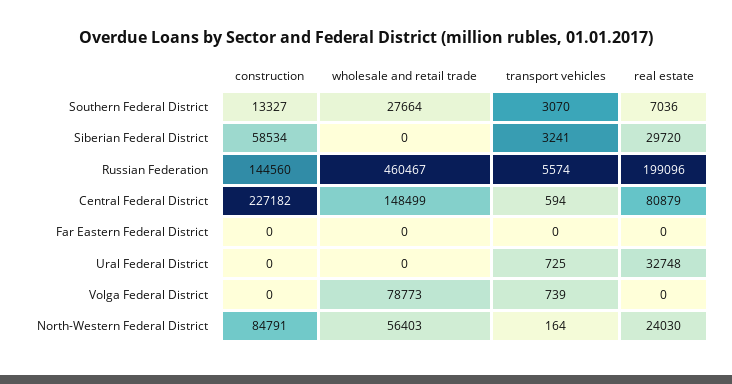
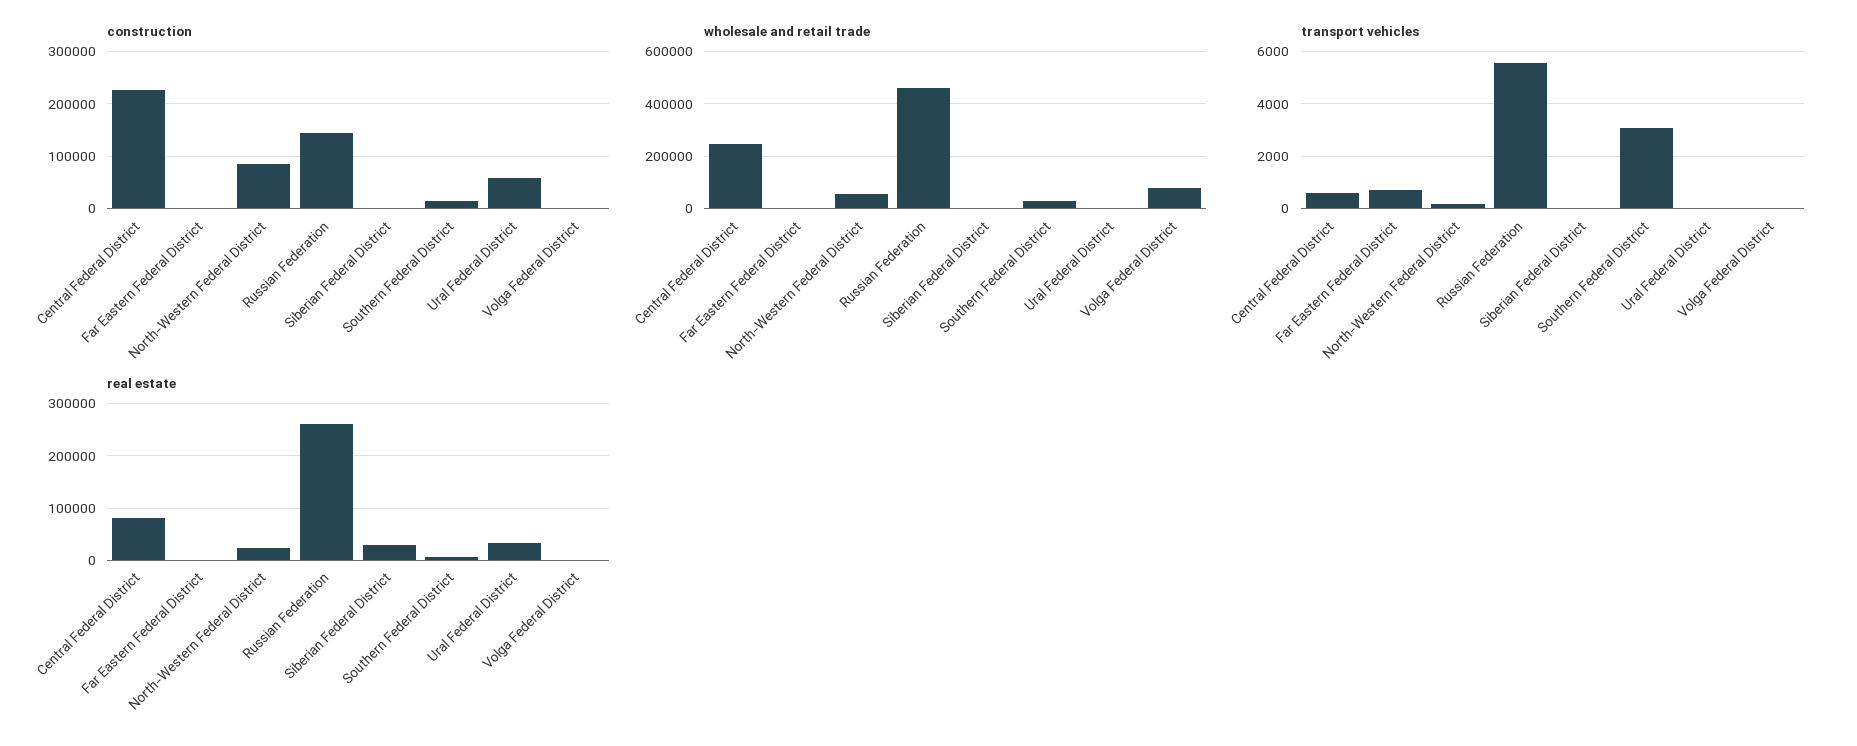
  {
    "construction": {
      "Southern Federal District": 13327,
-     "Siberian Federal District": 58534,
+     "Siberian Federal District": 0,
      "Russian Federation": 144560,
      "Central Federal District": 227182,
      "Far Eastern Federal District": 0,
-     "Ural Federal District": 0,
+     "Ural Federal District": 60000,
      "Volga Federal District": 0,
      "North-Western Federal District": 84791
    },
    "wholesale and retail trade": {
      "Southern Federal District": 27664,
      "Siberian Federal District": 0,
      "Russian Federation": 460467,
-     "Central Federal District": 148499,
+     "Central Federal District": 250000,
      "Far Eastern Federal District": 0,
      "Ural Federal District": 0,
      "Volga Federal District": 78773,
      "North-Western Federal District": 56403
    },
    "transport vehicles": {
      "Southern Federal District": 3070,
-     "Siberian Federal District": 3241,
+     "Siberian Federal District": 0,
      "Russian Federation": 5574,
      "Central Federal District": 594,
-     "Far Eastern Federal District": 0,
+     "Far Eastern Federal District": 750,
-     "Ural Federal District": 725,
+     "Ural Federal District": 0,
-     "Volga Federal District": 739,
+     "Volga Federal District": 0,
      "North-Western Federal District": 164
    },
    "real estate": {
      "Southern Federal District": 7036,
      "Siberian Federal District": 29720,
-     "Russian Federation": 199096,
+     "Russian Federation": 260000,
      "Central Federal District": 80879,
      "Far Eastern Federal District": 0,
      "Ural Federal District": 32748,
      "Volga Federal District": 0,
      "North-Western Federal District": 24030
    }
  }

